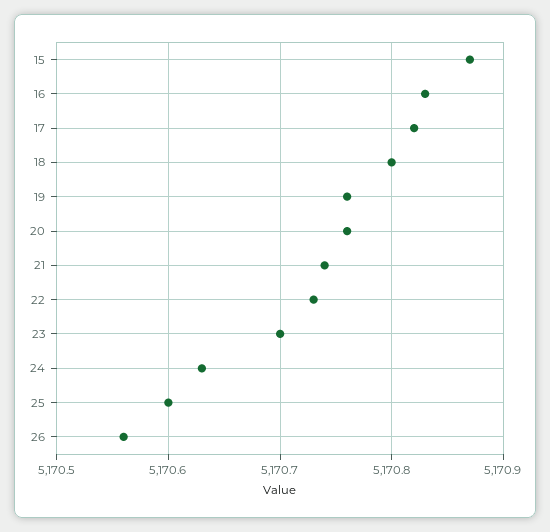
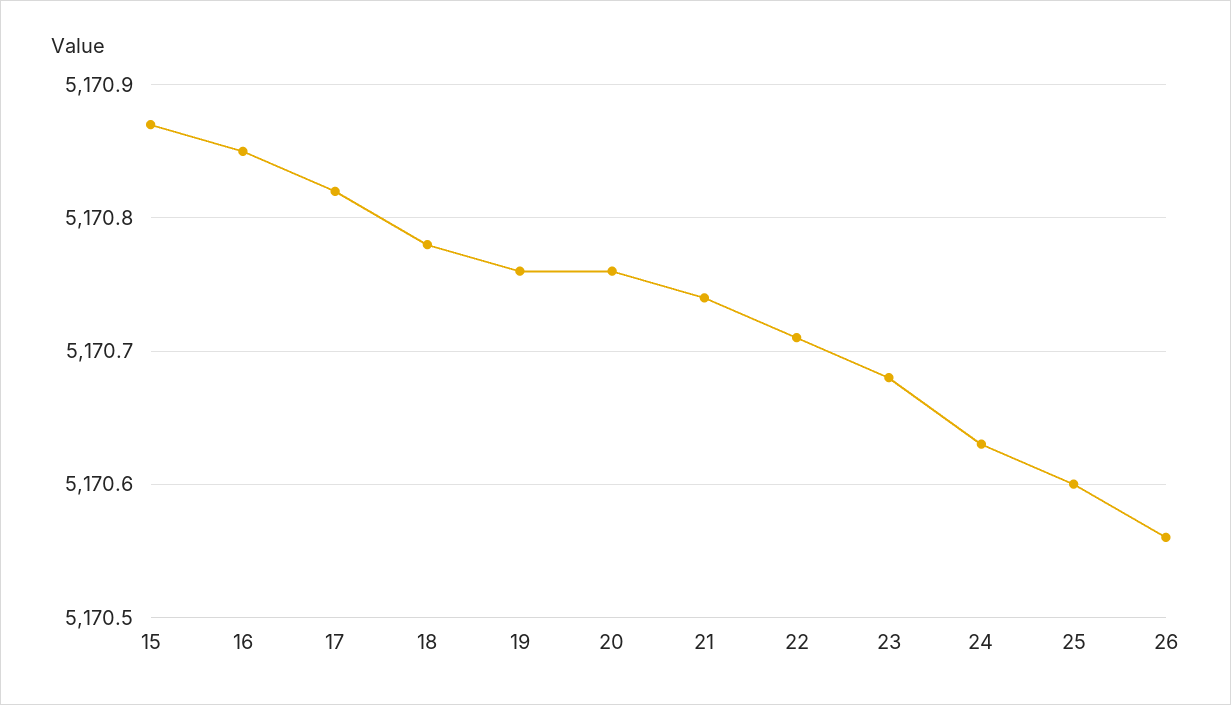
  {
    "15": 5170.87,
-   "16": 5170.83,
+   "16": 5170.85,
    "17": 5170.82,
-   "18": 5170.8,
+   "18": 5170.78,
    "19": 5170.76,
    "20": 5170.76,
    "21": 5170.74,
-   "22": 5170.73,
+   "22": 5170.71,
-   "23": 5170.7,
+   "23": 5170.68,
    "24": 5170.63,
    "25": 5170.6,
    "26": 5170.56
  }

